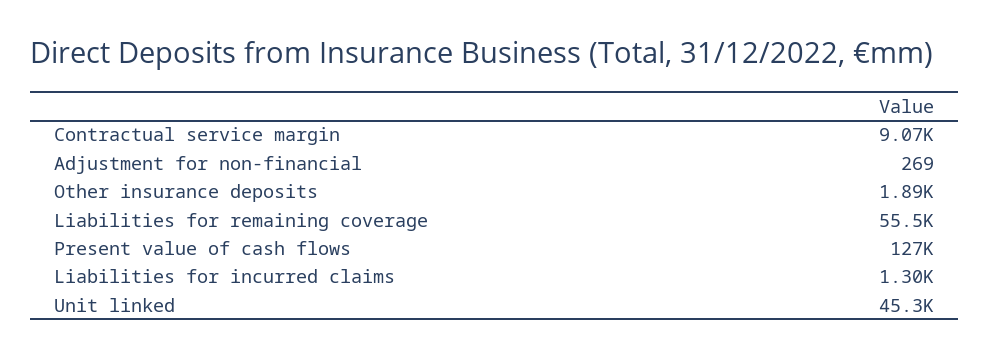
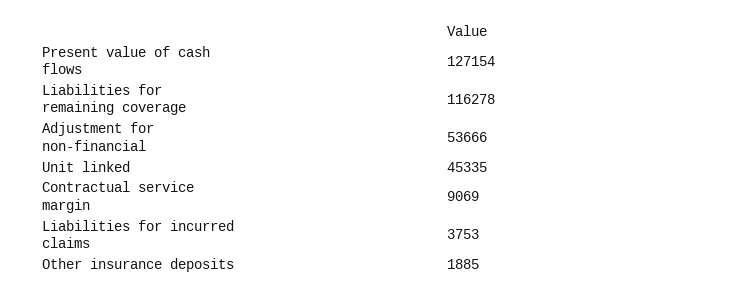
  {
    "Contractual service margin": 9069,
-   "Adjustment for non-financial": 269,
+   "Adjustment for non-financial": 53666,
    "Other insurance deposits": 1885,
-   "Liabilities for remaining coverage": 55500,
+   "Liabilities for remaining coverage": 116278,
    "Present value of cash flows": 127154,
-   "Liabilities for incurred claims": 1300,
+   "Liabilities for incurred claims": 3753,
    "Unit linked": 45335
  }

